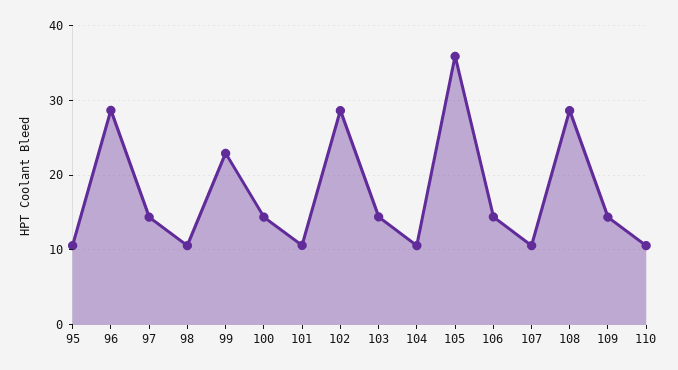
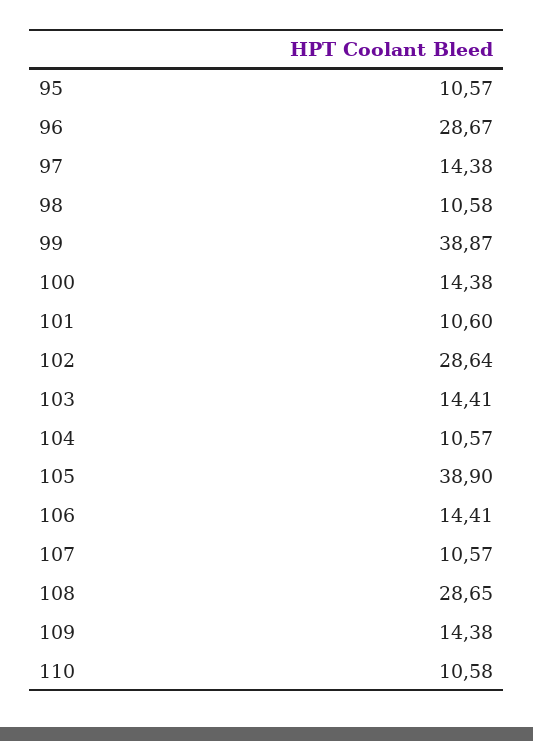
  {
    "95": 10.57,
    "96": 28.67,
    "97": 14.38,
    "98": 10.58,
-   "99": 23,
+   "99": 38.87,
    "100": 14.38,
    "101": 10.6,
    "102": 28.64,
    "103": 14.41,
    "104": 10.57,
-   "105": 36,
+   "105": 38.9,
    "106": 14.41,
    "107": 10.57,
    "108": 28.65,
    "109": 14.38,
    "110": 10.58
  }

